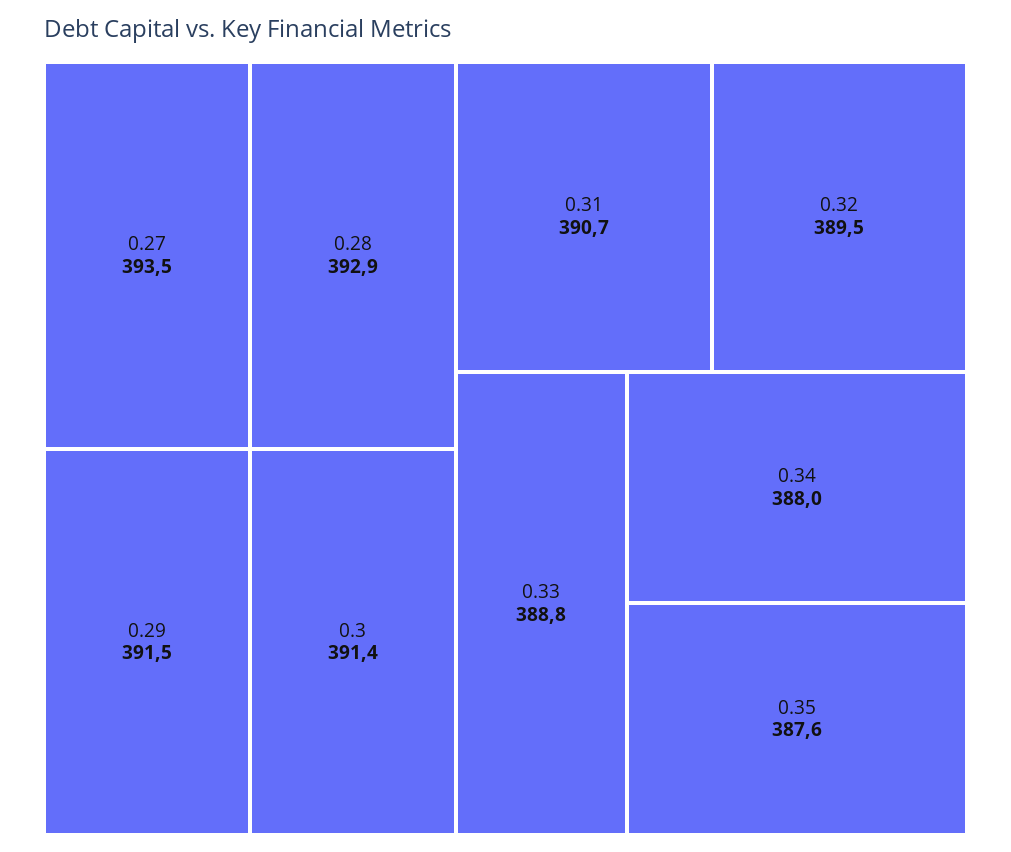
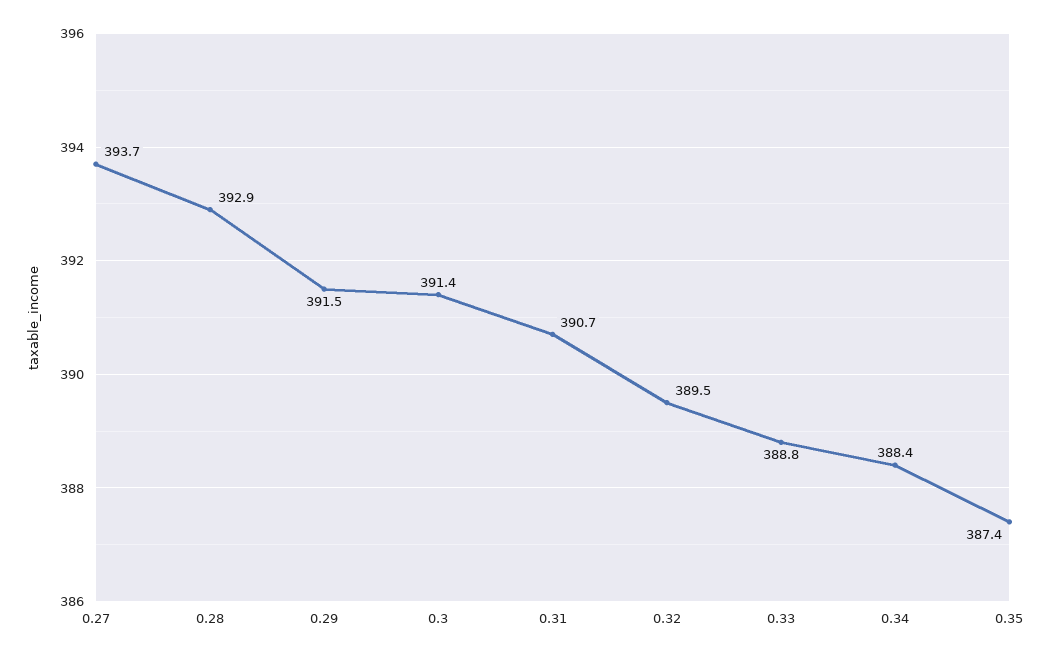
  {
-   "0.27": 393.5,
+   "0.27": 393.7,
    "0.28": 392.9,
    "0.29": 391.5,
    "0.3": 391.4,
    "0.31": 390.7,
    "0.32": 389.5,
    "0.33": 388.8,
-   "0.34": 388,
+   "0.34": 388.4,
-   "0.35": 387.6
+   "0.35": 387.4
  }

